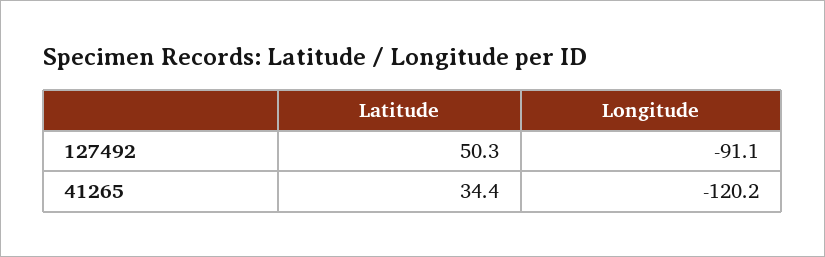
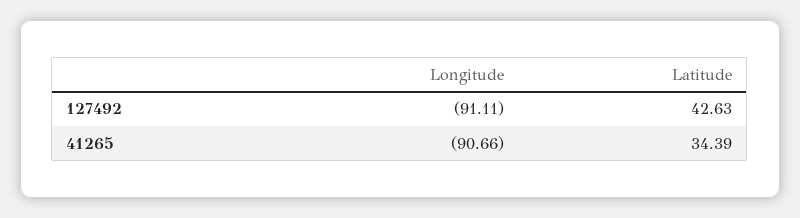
  {
    "Latitude": {
-     "127492": 50.3,
+     "127492": 42.63,
      "41265": 34.39
    },
    "Longitude": {
      "127492": -91.11,
-     "41265": -120.2
+     "41265": -90.66
    }
  }

